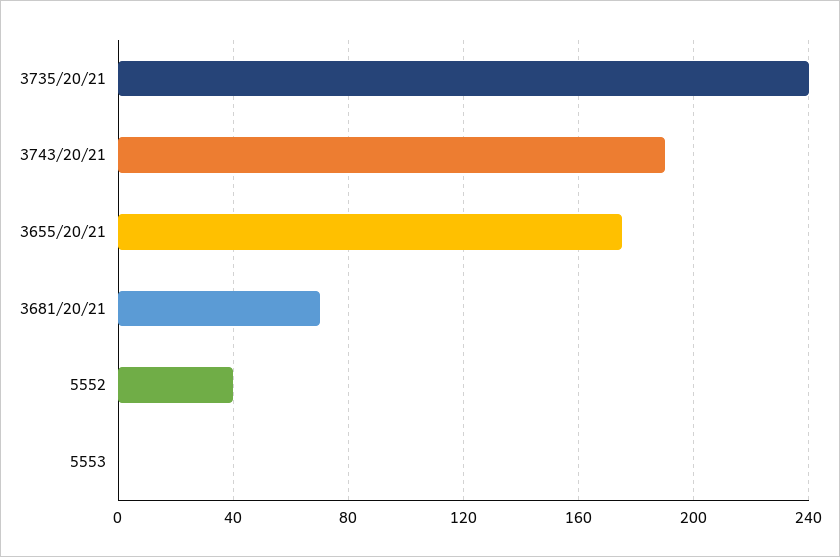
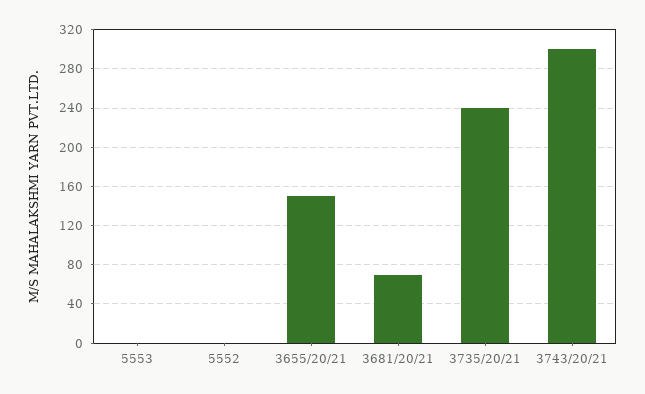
  {
    "3735/20/21": 240,
-   "3743/20/21": 190,
+   "3743/20/21": 300,
-   "3655/20/21": 175,
+   "3655/20/21": 150,
    "3681/20/21": 70,
-   "5552": 40,
+   "5552": 0,
    "5553": 0
  }

